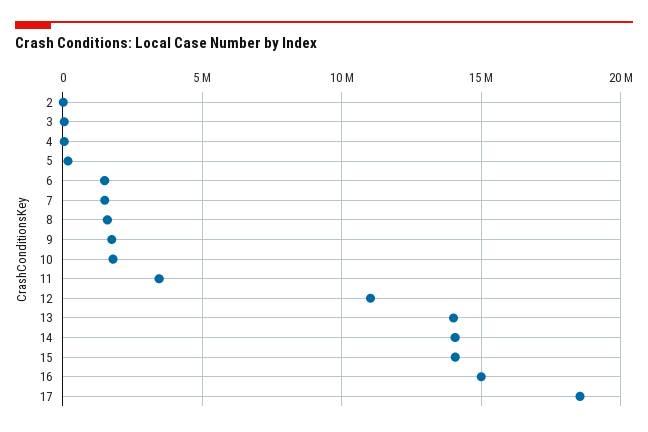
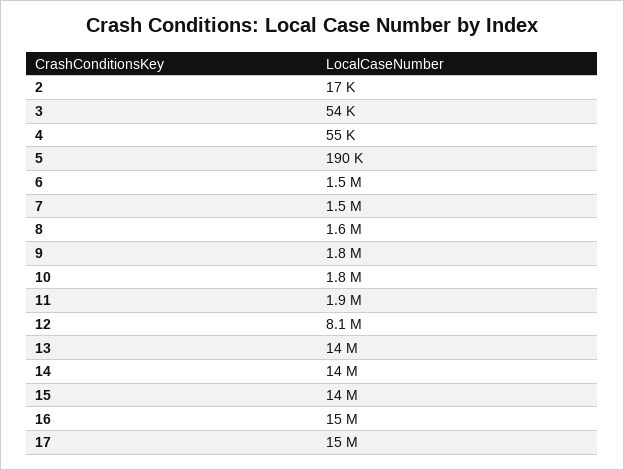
  {
    "2": 17000,
    "3": 54000,
    "4": 55000,
    "5": 190000,
    "6": 1500000,
    "7": 1500000,
    "8": 1600000,
    "9": 1800000,
    "10": 1800000,
-   "11": 3500000,
+   "11": 1900000,
-   "12": 11000000,
+   "12": 8100000,
    "13": 14000000,
    "14": 14000000,
    "15": 14000000,
    "16": 15000000,
-   "17": 18500000
+   "17": 15000000
  }

